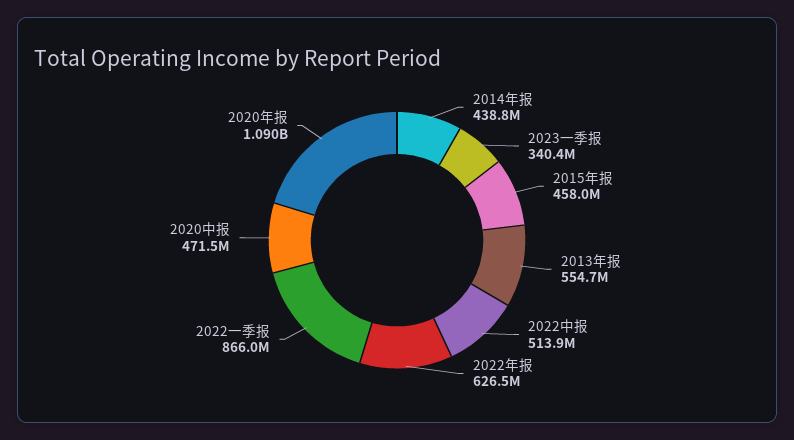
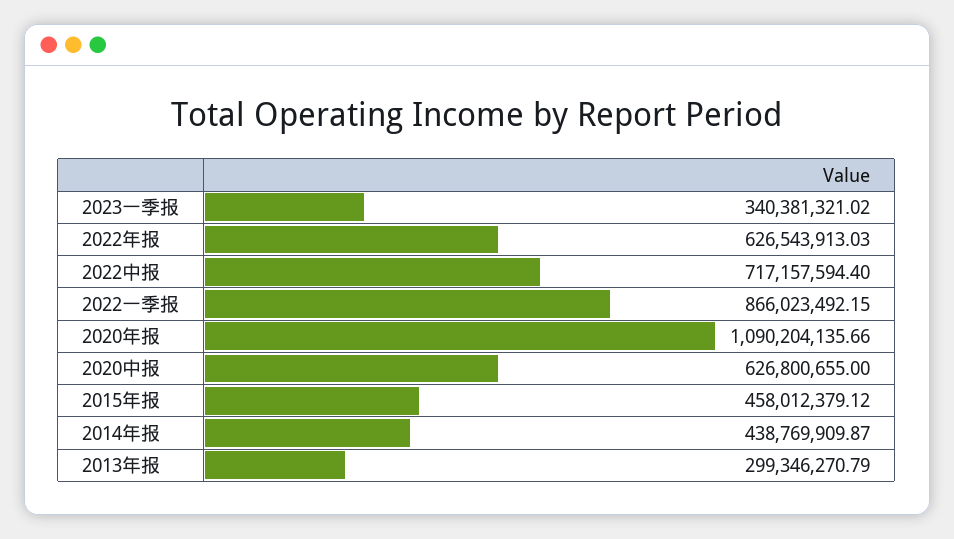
  {
    "2014年报": 438769909.87,
    "2023一季报": 340381321.02,
    "2015年报": 458012379.12,
-   "2013年报": 554700000,
+   "2013年报": 299346270.79,
-   "2022中报": 513900000,
+   "2022中报": 717157594.4,
    "2022年报": 626543913.03,
    "2022一季报": 866023492.15,
-   "2020中报": 471500000,
+   "2020中报": 626800655,
    "2020年报": 1090204135.66
  }

